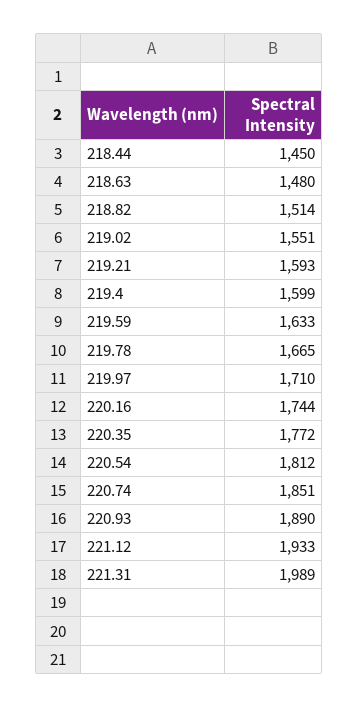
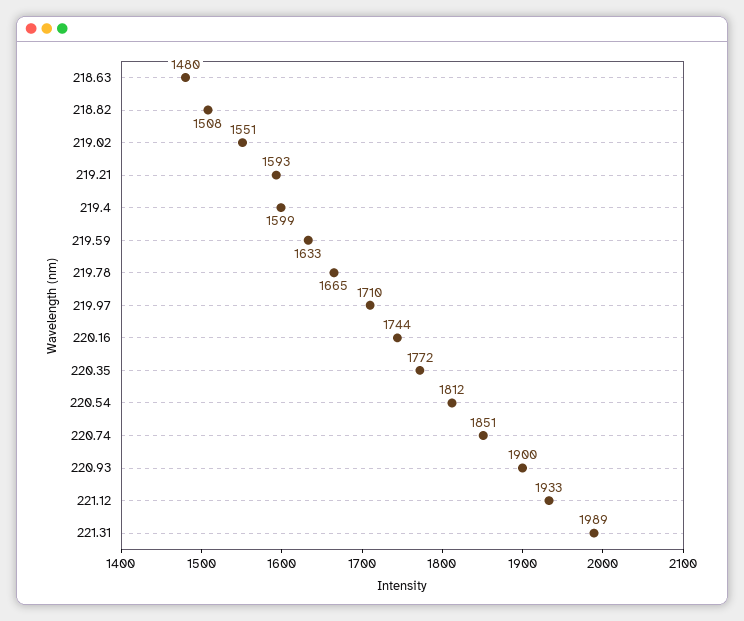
  {
-   "218.44": 1450,
    "218.63": 1480,
-   "218.82": 1514,
+   "218.82": 1508,
    "219.02": 1551,
    "219.21": 1593,
    "219.4": 1599,
    "219.59": 1633,
    "219.78": 1665,
    "219.97": 1710,
    "220.16": 1744,
    "220.35": 1772,
    "220.54": 1812,
    "220.74": 1851,
-   "220.93": 1890,
+   "220.93": 1900,
    "221.12": 1933,
    "221.31": 1989
  }

